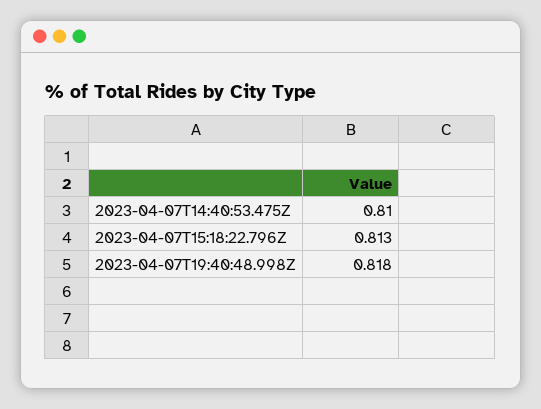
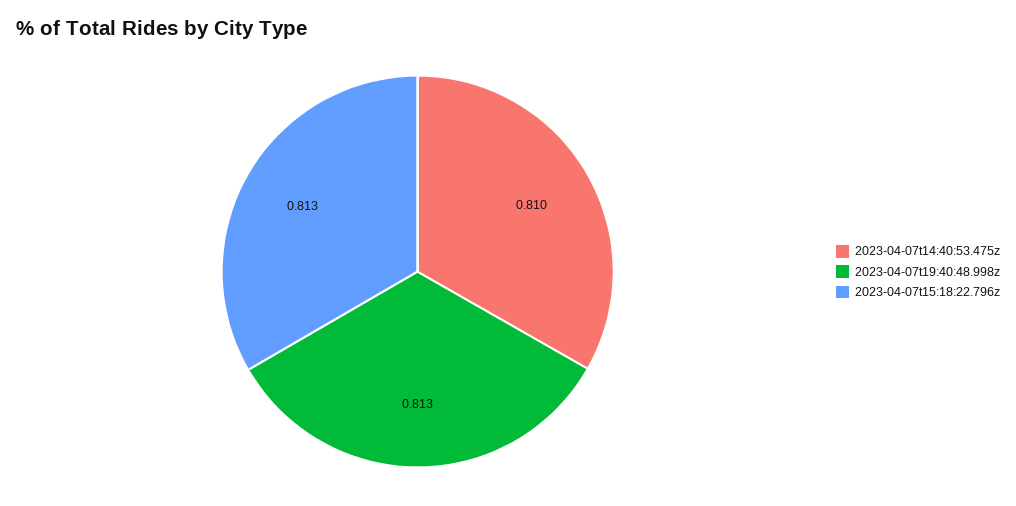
  {
    "2023-04-07T14:40:53.475Z": 0.81,
    "2023-04-07T15:18:22.796Z": 0.813,
-   "2023-04-07T19:40:48.998Z": 0.818
+   "2023-04-07T19:40:48.998Z": 0.813
  }

